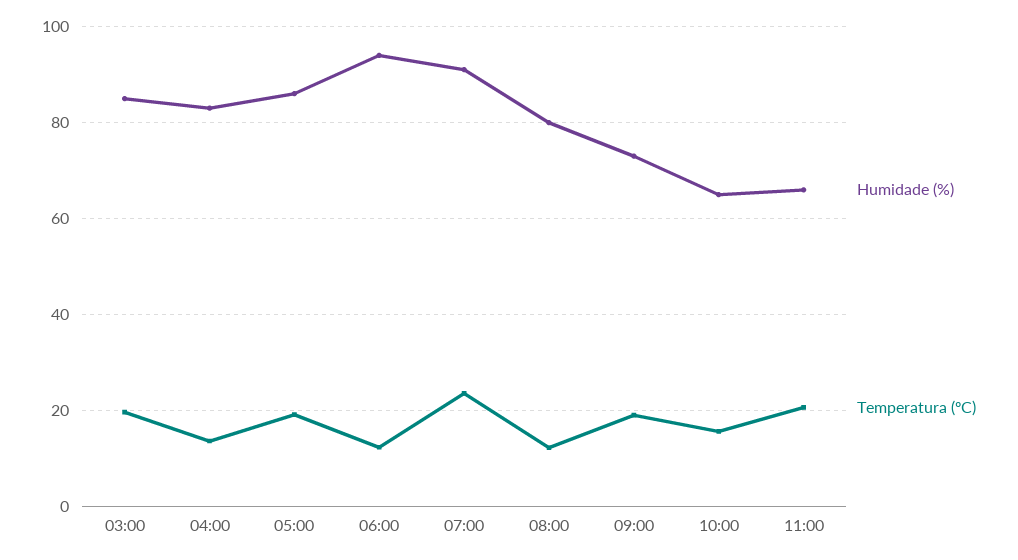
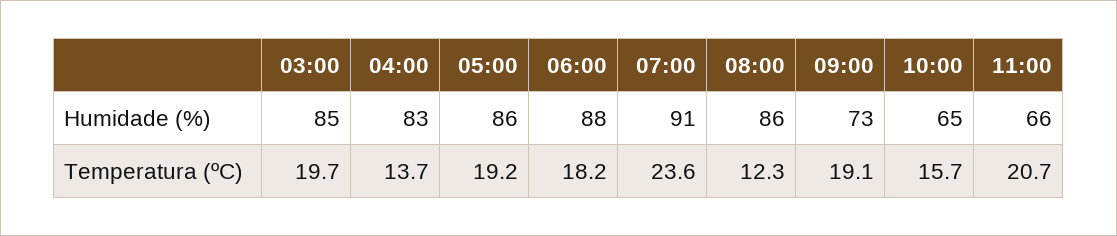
  {
    "Humidade (%)": {
      "03:00": 85,
      "04:00": 83,
      "05:00": 86,
-     "06:00": 94,
+     "06:00": 88,
      "07:00": 91,
-     "08:00": 80,
+     "08:00": 86,
      "09:00": 73,
      "10:00": 65,
      "11:00": 66
    },
    "Temperatura (ºC)": {
      "03:00": 19.7,
      "04:00": 13.7,
      "05:00": 19.2,
-     "06:00": 12,
+     "06:00": 18.2,
      "07:00": 23.6,
      "08:00": 12.3,
      "09:00": 19.1,
      "10:00": 15.7,
      "11:00": 20.7
    }
  }

